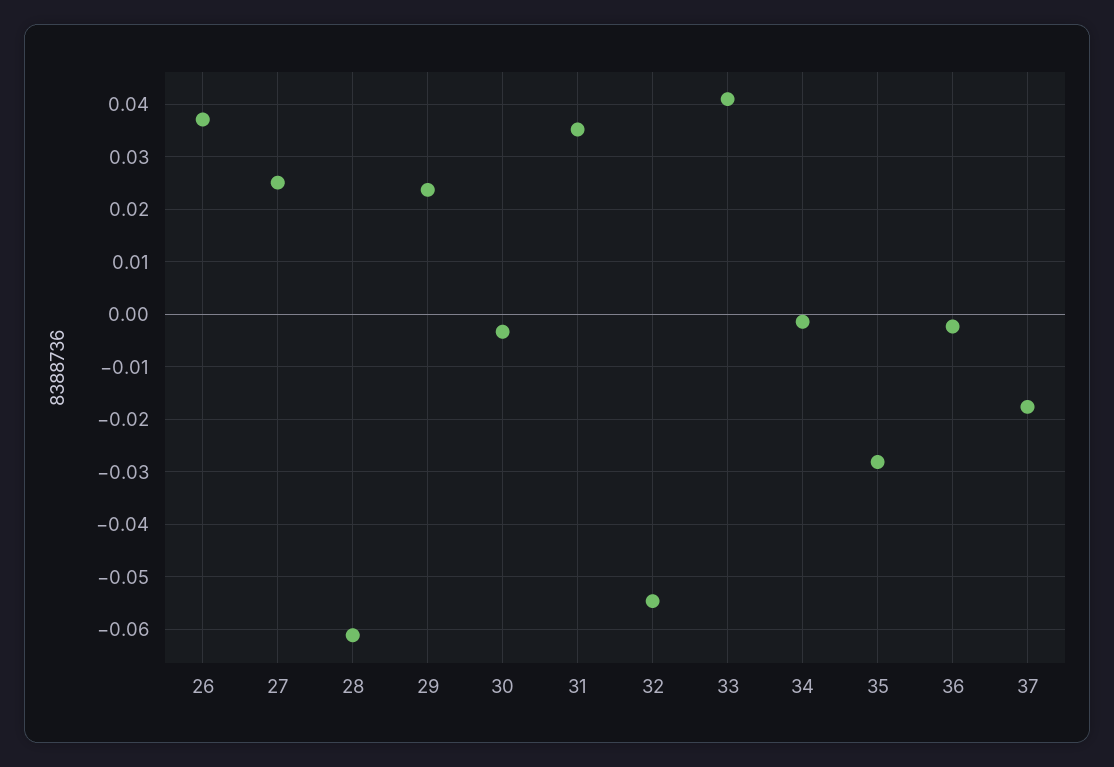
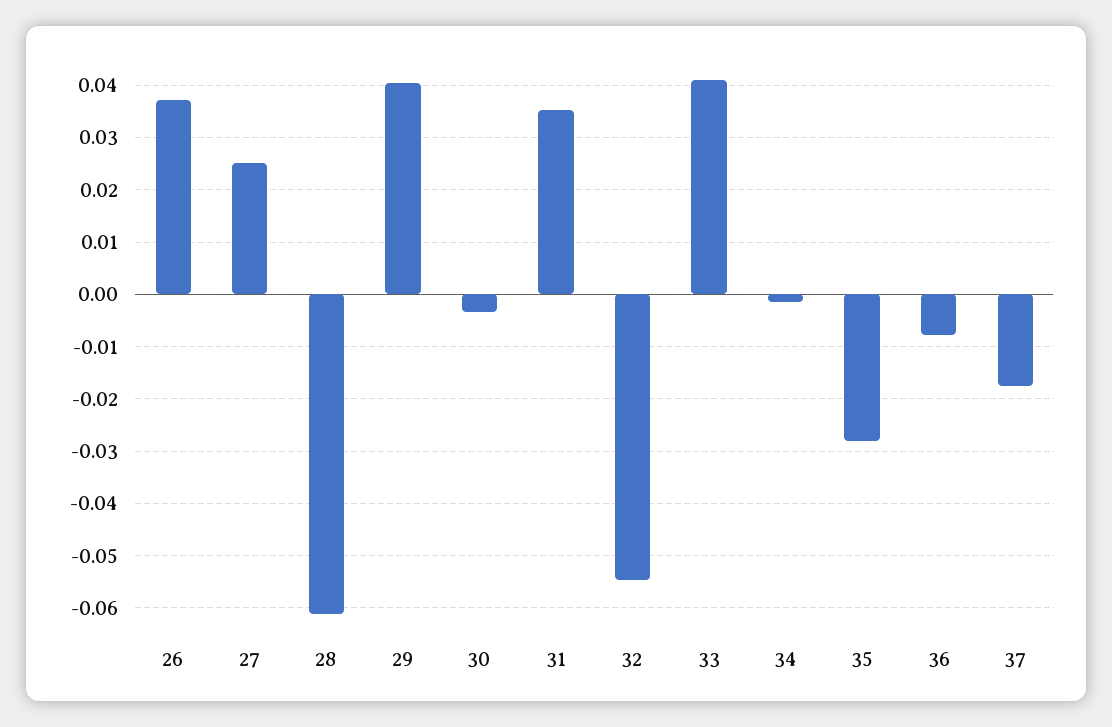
  {
    "26": 0.038,
    "27": 0.026,
    "28": -0.062,
-   "29": 0.024,
+   "29": 0.04,
    "30": -0.004,
    "31": 0.036,
    "32": -0.054,
    "33": 0.042,
    "34": -0.002,
    "35": -0.028,
-   "36": -0.002,
+   "36": -0.008,
    "37": -0.018
  }

